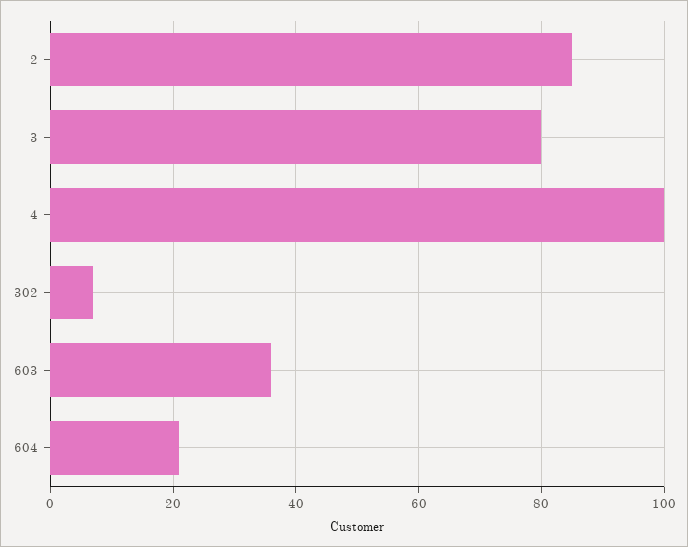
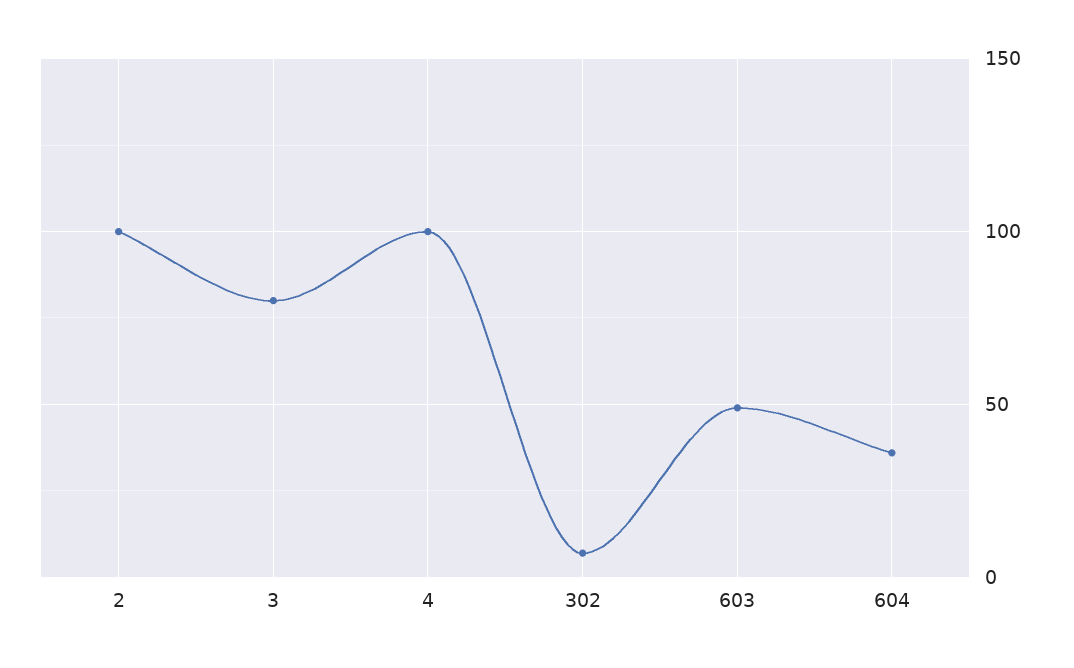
  {
-   "2": 85,
+   "2": 100,
    "3": 80,
    "4": 100,
    "302": 5,
-   "603": 35,
+   "603": 50,
-   "604": 20
+   "604": 35
  }

